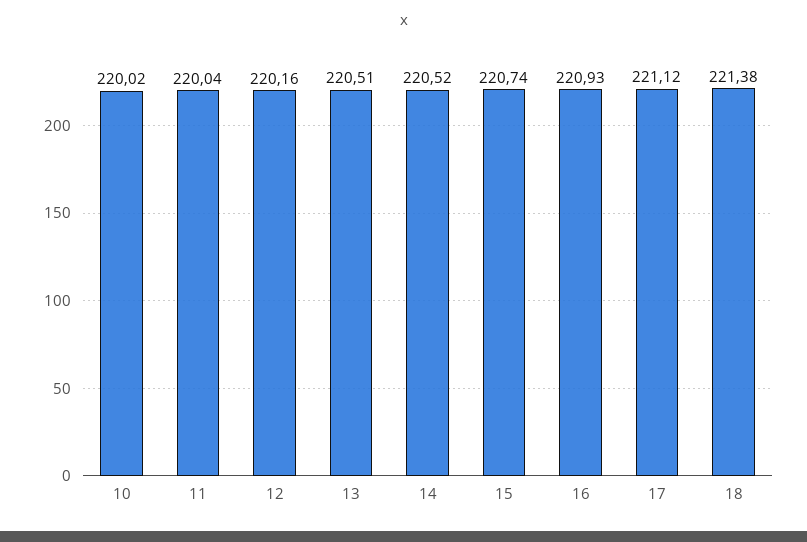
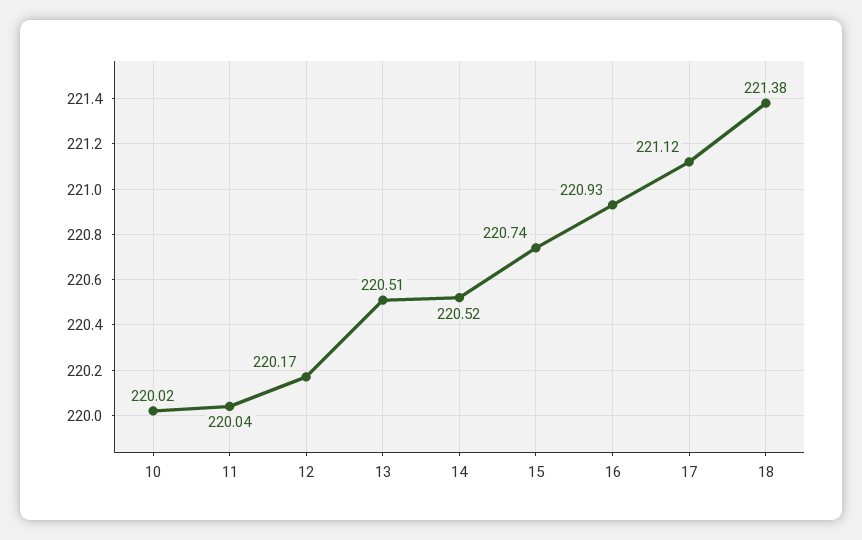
  {
    "10": 220.02,
    "11": 220.04,
-   "12": 220.16,
+   "12": 220.17,
    "13": 220.51,
    "14": 220.52,
    "15": 220.74,
    "16": 220.93,
    "17": 221.12,
    "18": 221.38
  }

